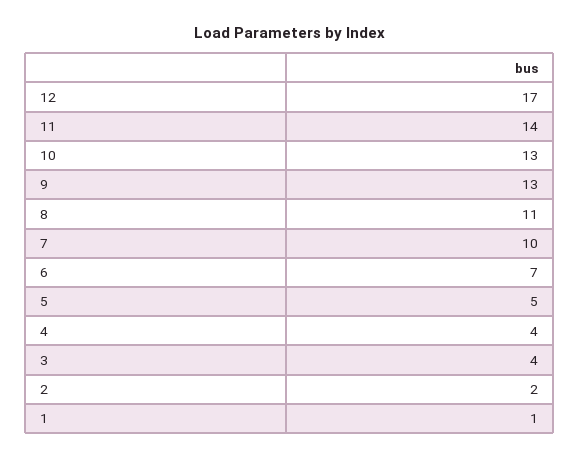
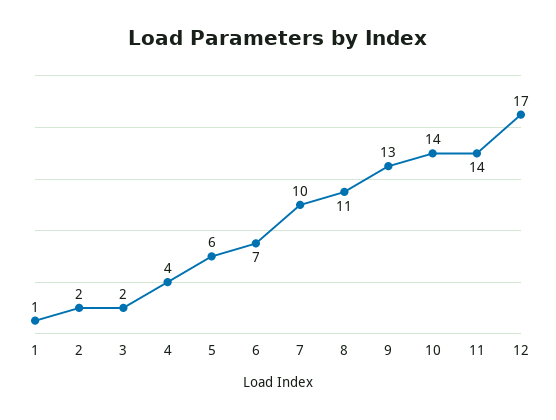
  {
    "12": 17,
    "11": 14,
-   "10": 13,
+   "10": 14,
    "9": 13,
    "8": 11,
    "7": 10,
    "6": 7,
-   "5": 5,
+   "5": 6,
    "4": 4,
-   "3": 4,
+   "3": 2,
    "2": 2,
    "1": 1
  }

